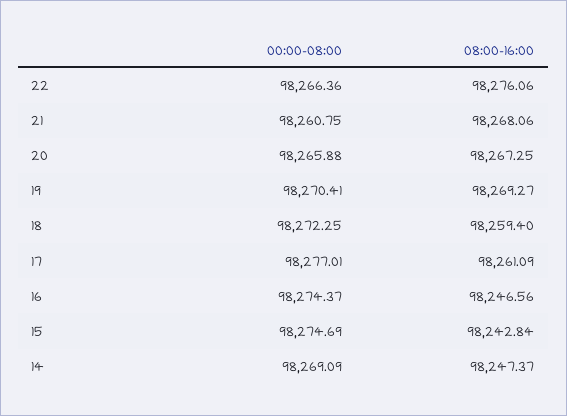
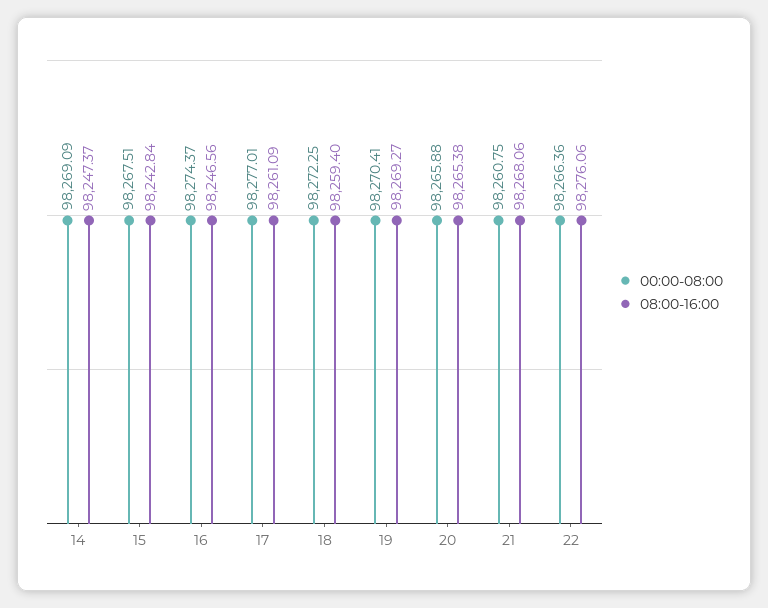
  {
    "00:00-08:00": {
      "22": 98266.36,
      "21": 98260.75,
      "20": 98265.88,
      "19": 98270.41,
      "18": 98272.25,
      "17": 98277.01,
      "16": 98274.37,
-     "15": 98274.69,
+     "15": 98267.51,
      "14": 98269.09
    },
    "08:00-16:00": {
      "22": 98276.06,
      "21": 98268.06,
-     "20": 98267.25,
+     "20": 98265.38,
      "19": 98269.27,
      "18": 98259.4,
      "17": 98261.09,
      "16": 98246.56,
      "15": 98242.84,
      "14": 98247.37
    }
  }

